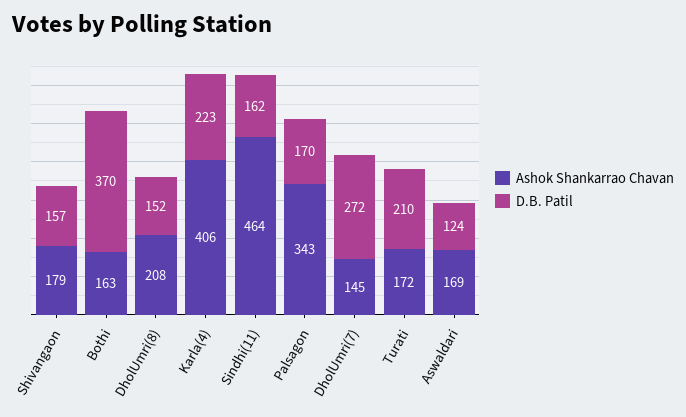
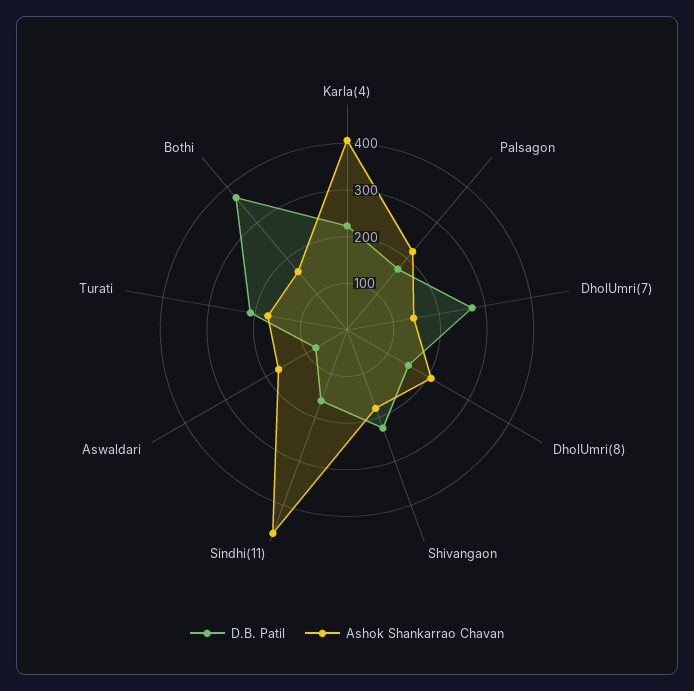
  {
    "Ashok Shankarrao Chavan": {
      "Shivangaon": 179,
      "Bothi": 163,
      "DholUmri(8)": 208,
      "Karla(4)": 406,
      "Sindhi(11)": 464,
-     "Palsagon": 343,
+     "Palsagon": 220,
      "DholUmri(7)": 145,
      "Turati": 172,
      "Aswaldari": 169
    },
    "D.B. Patil": {
-     "Shivangaon": 157,
+     "Shivangaon": 220,
      "Bothi": 370,
      "DholUmri(8)": 152,
      "Karla(4)": 223,
      "Sindhi(11)": 162,
      "Palsagon": 170,
      "DholUmri(7)": 272,
      "Turati": 210,
-     "Aswaldari": 124
+     "Aswaldari": 80
    }
  }

